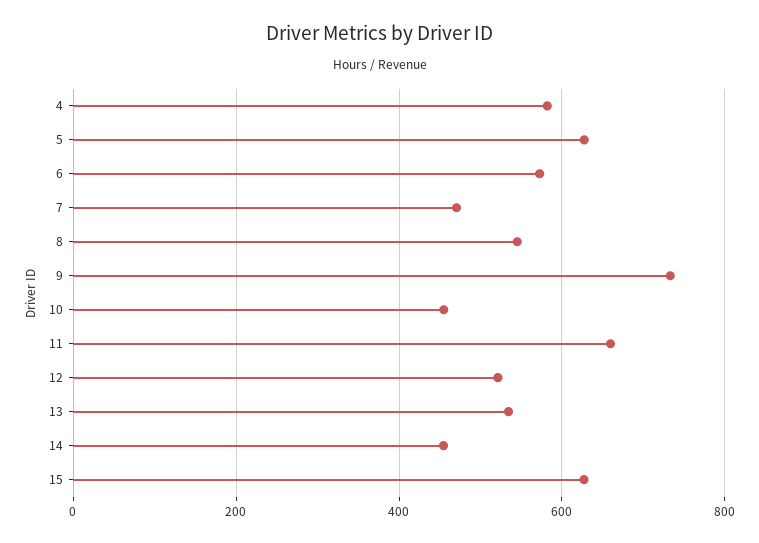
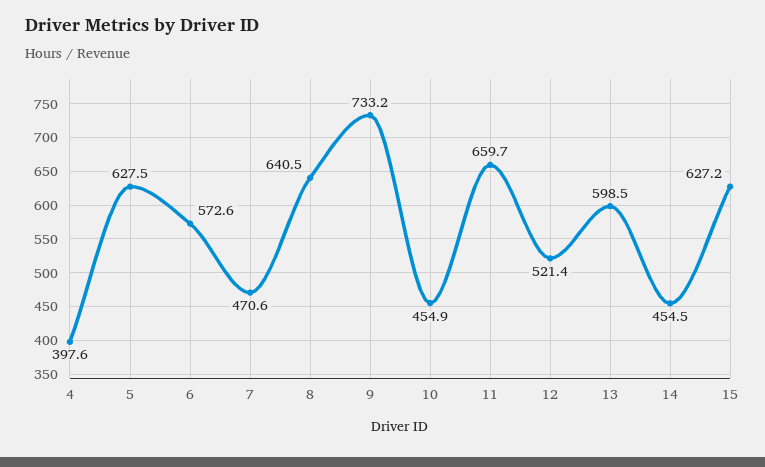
  {
-   "4": 580,
+   "4": 397.6,
    "5": 627.5,
    "6": 572.6,
    "7": 470.6,
-   "8": 540,
+   "8": 640.5,
    "9": 733.2,
    "10": 454.9,
    "11": 659.7,
    "12": 521.4,
-   "13": 540,
+   "13": 598.5,
    "14": 454.5,
    "15": 627.2
  }

